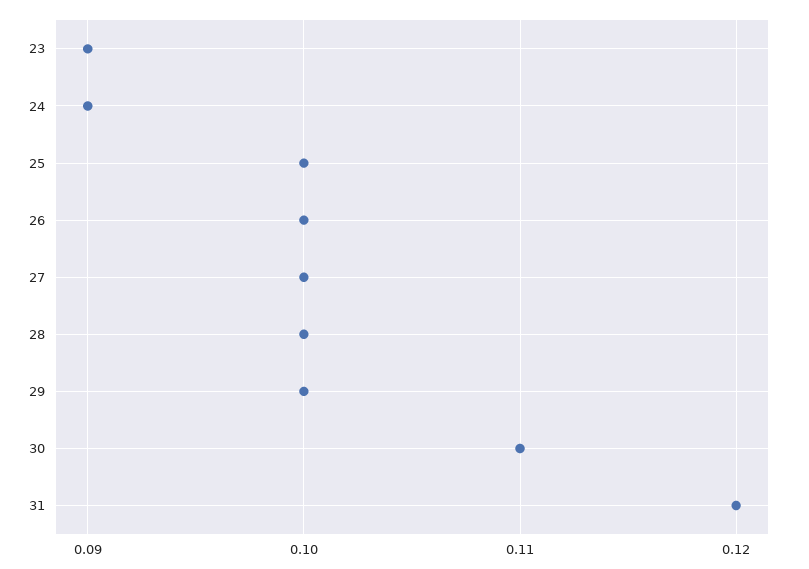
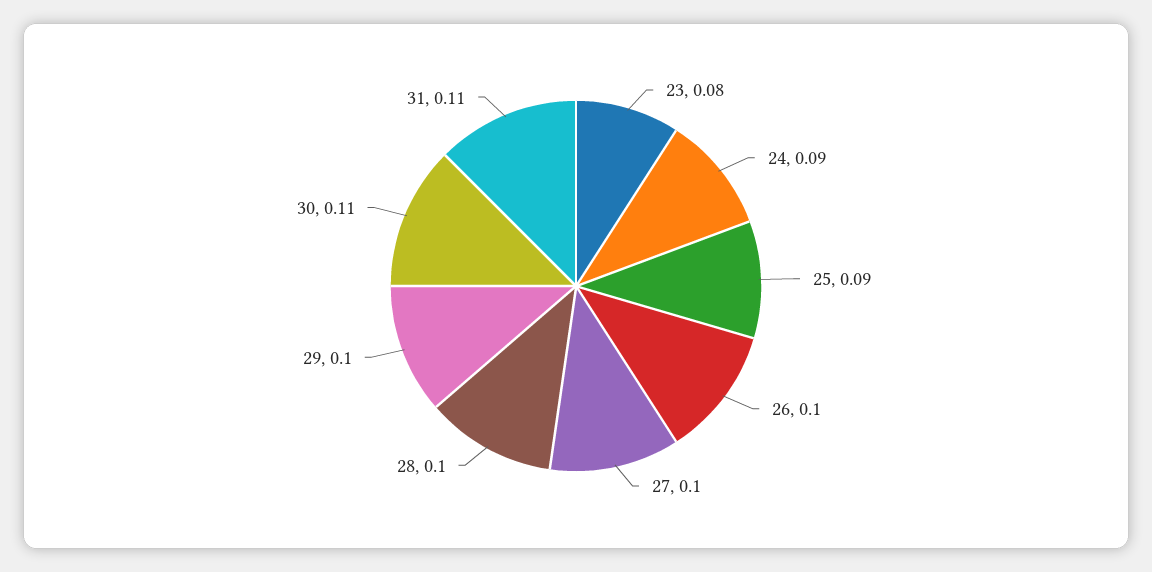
  {
-   "23": 0.09,
+   "23": 0.08,
    "24": 0.09,
-   "25": 0.1,
+   "25": 0.09,
    "26": 0.1,
    "27": 0.1,
    "28": 0.1,
    "29": 0.1,
    "30": 0.11,
-   "31": 0.12
+   "31": 0.11
  }

